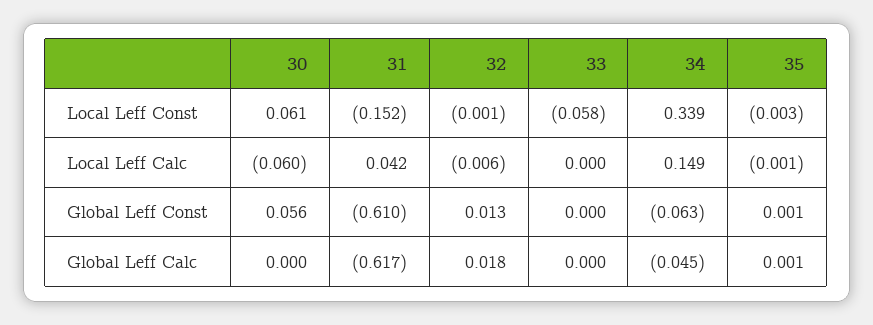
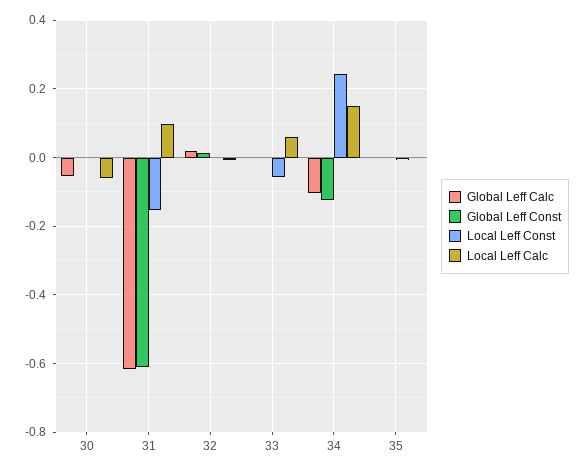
  {
    "Local Leff Const": {
-     "30": 0.061,
+     "30": 0,
      "31": -0.152,
      "32": -0.001,
      "33": -0.058,
-     "34": 0.339,
+     "34": 0.24,
      "35": -0.003
    },
    "Local Leff Calc": {
      "30": -0.06,
-     "31": 0.042,
+     "31": 0.1,
      "32": -0.006,
-     "33": 0,
+     "33": 0.06,
      "34": 0.149,
      "35": -0.001
    },
    "Global Leff Const": {
-     "30": 0.056,
+     "30": 0,
      "31": -0.61,
      "32": 0.013,
      "33": 0,
-     "34": -0.063,
+     "34": -0.12,
      "35": 0.001
    },
    "Global Leff Calc": {
-     "30": 0,
+     "30": -0.06,
      "31": -0.617,
      "32": 0.018,
      "33": 0,
-     "34": -0.045,
+     "34": -0.1,
      "35": 0.001
    }
  }

